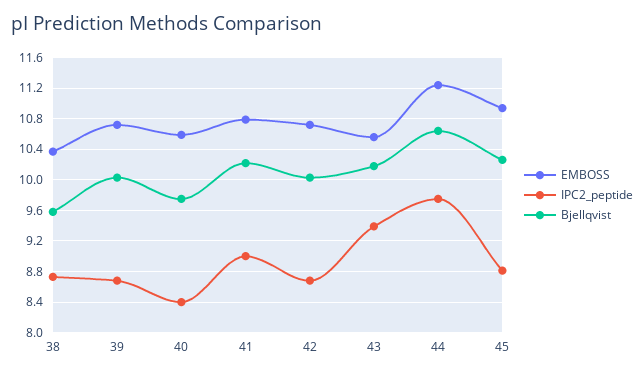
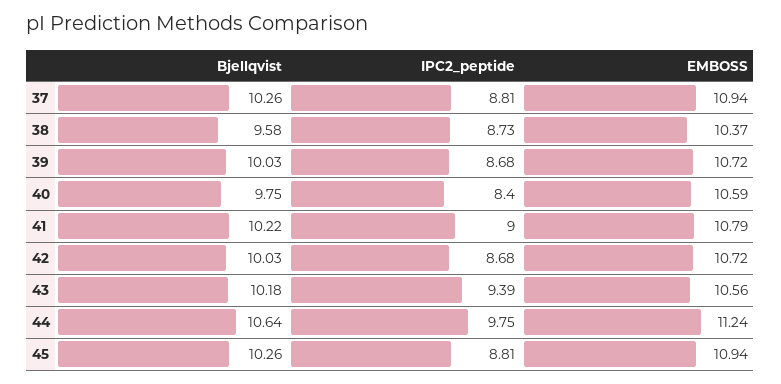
  {
    "EMBOSS": {
      "38": 10.37,
      "39": 10.72,
      "40": 10.59,
      "41": 10.79,
      "42": 10.72,
      "43": 10.56,
      "44": 11.24,
-     "45": 10.94
+     "45": 10.94,
+     "37": 10.94
    },
    "IPC2_peptide": {
      "38": 8.73,
      "39": 8.68,
      "40": 8.4,
      "41": 9,
      "42": 8.68,
      "43": 9.39,
      "44": 9.75,
-     "45": 8.81
+     "45": 8.81,
+     "37": 8.81
    },
    "Bjellqvist": {
      "38": 9.58,
      "39": 10.03,
      "40": 9.75,
      "41": 10.22,
      "42": 10.03,
      "43": 10.18,
      "44": 10.64,
-     "45": 10.26
+     "45": 10.26,
+     "37": 10.26
    }
  }

